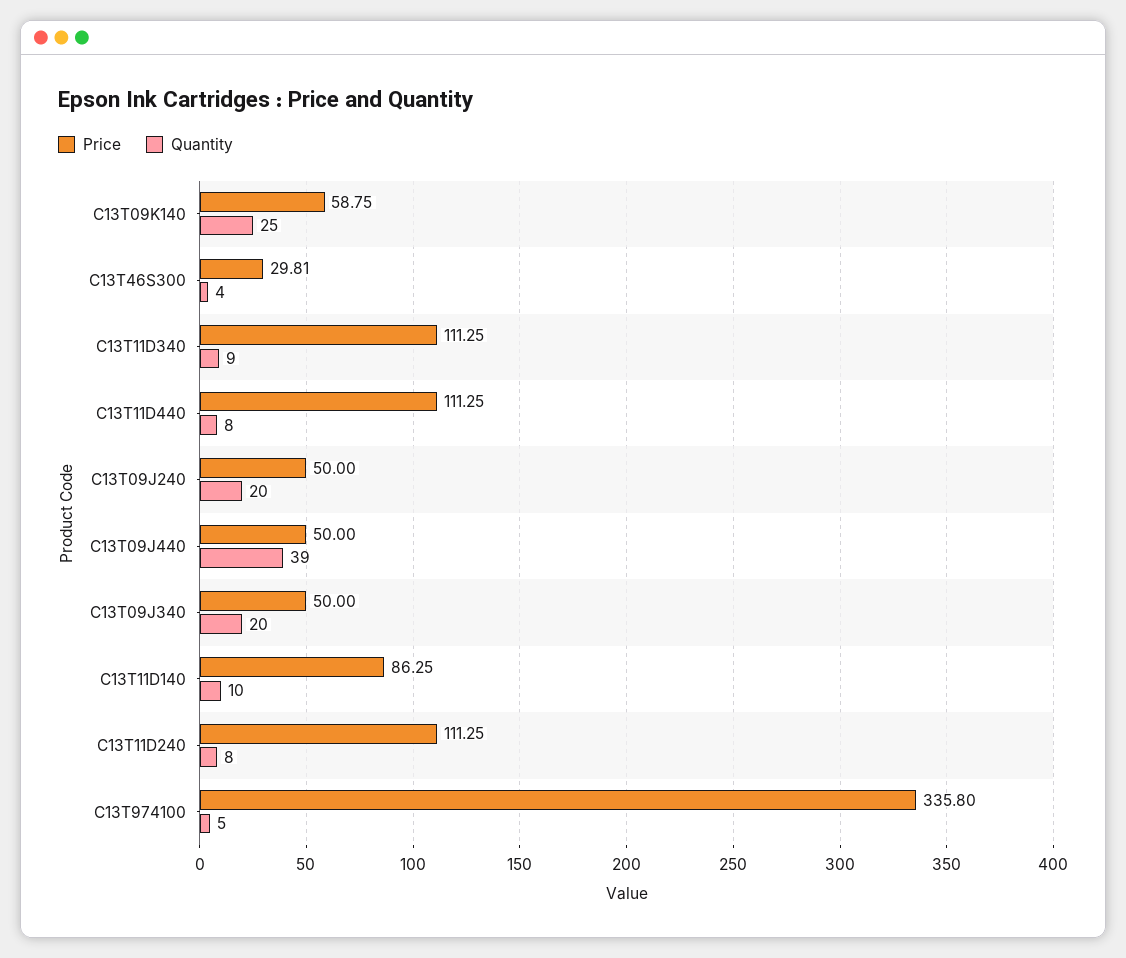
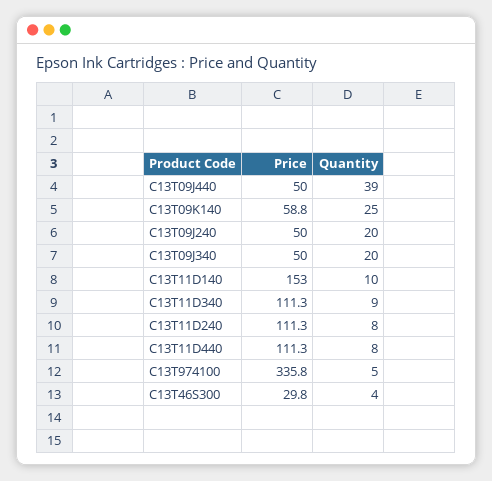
  {
    "Price": {
      "C13T09K140": 58.75,
      "C13T46S300": 29.81,
      "C13T11D340": 111.25,
      "C13T11D440": 111.25,
      "C13T09J240": 50,
      "C13T09J440": 50,
      "C13T09J340": 50,
-     "C13T11D140": 86.25,
+     "C13T11D140": 153,
      "C13T11D240": 111.25,
      "C13T974100": 335.8
    },
    "Quantity": {
      "C13T09K140": 25,
      "C13T46S300": 4,
      "C13T11D340": 9,
      "C13T11D440": 8,
      "C13T09J240": 20,
      "C13T09J440": 39,
      "C13T09J340": 20,
      "C13T11D140": 10,
      "C13T11D240": 8,
      "C13T974100": 5
    }
  }

